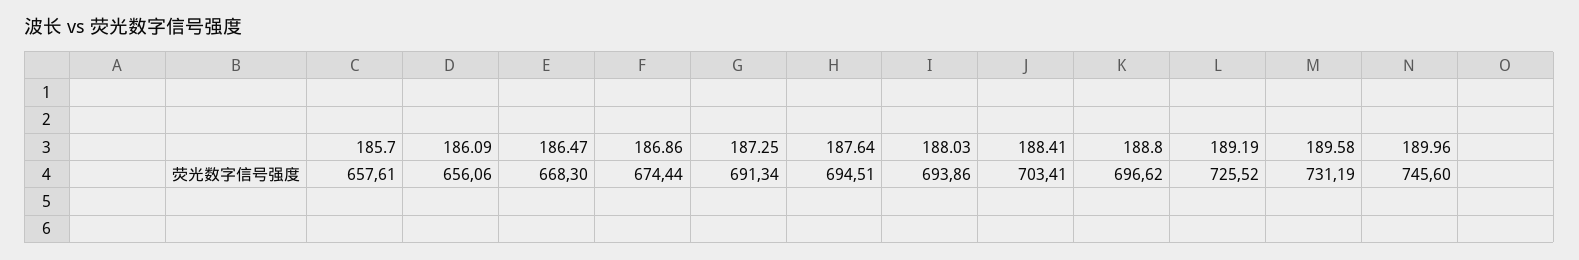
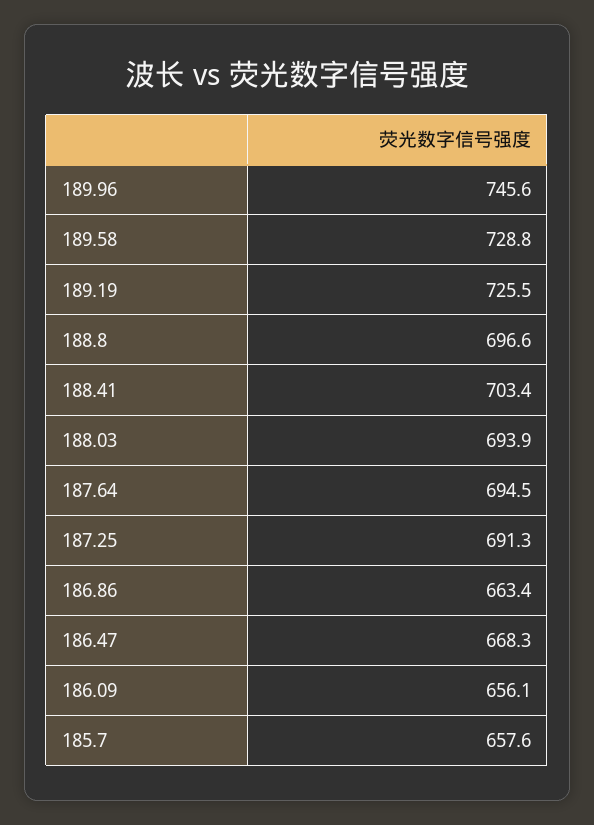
  {
    "185.7": 657.61,
    "186.09": 656.06,
    "186.47": 668.3,
-   "186.86": 674.44,
+   "186.86": 663.4,
    "187.25": 691.34,
    "187.64": 694.51,
    "188.03": 693.86,
    "188.41": 703.41,
    "188.8": 696.62,
    "189.19": 725.52,
-   "189.58": 731.19,
+   "189.58": 728.8,
    "189.96": 745.6
  }

